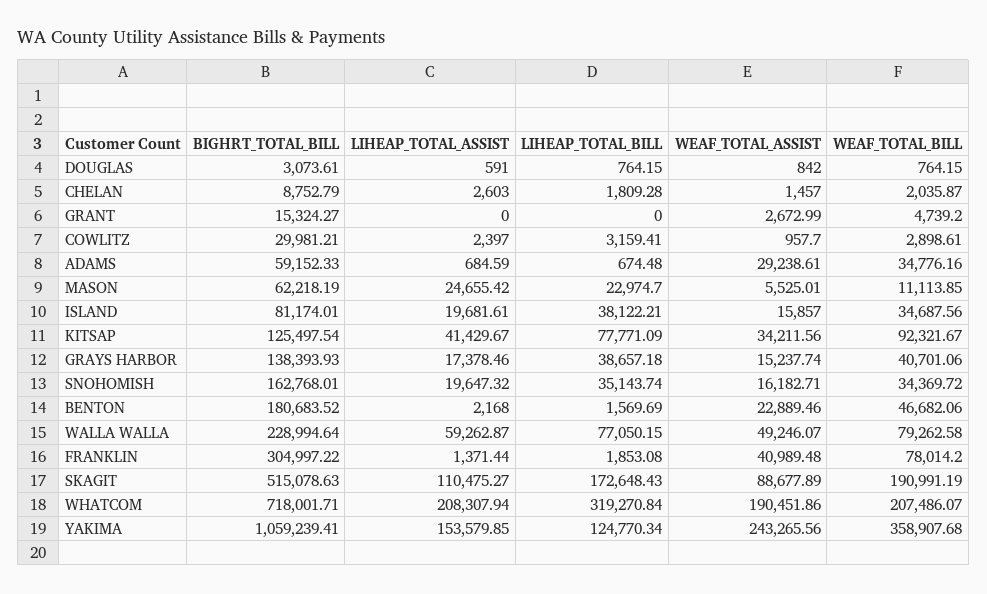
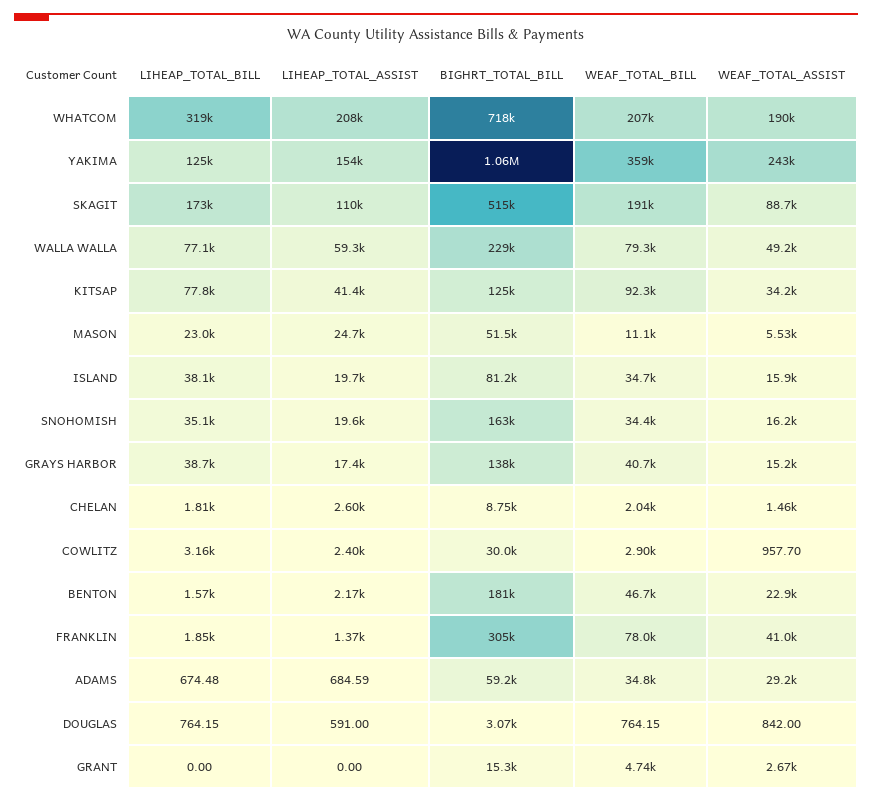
  {
    "BIGHRT_TOTAL_BILL": {
      "DOUGLAS": 3073.61,
      "CHELAN": 8752.79,
      "GRANT": 15324.27,
      "COWLITZ": 29981.21,
      "ADAMS": 59152.33,
-     "MASON": 62218.19,
+     "MASON": 51500,
      "ISLAND": 81174.01,
      "KITSAP": 125497.54,
      "GRAYS HARBOR": 138393.93,
      "SNOHOMISH": 162768.01,
      "BENTON": 180683.52,
      "WALLA WALLA": 228994.64,
      "FRANKLIN": 304997.22,
      "SKAGIT": 515078.63,
      "WHATCOM": 718001.71,
      "YAKIMA": 1059239.41
    },
    "LIHEAP_TOTAL_ASSIST": {
      "DOUGLAS": 591,
      "CHELAN": 2603,
      "GRANT": 0,
      "COWLITZ": 2397,
      "ADAMS": 684.59,
      "MASON": 24655.42,
      "ISLAND": 19681.61,
      "KITSAP": 41429.67,
      "GRAYS HARBOR": 17378.46,
      "SNOHOMISH": 19647.32,
      "BENTON": 2168,
      "WALLA WALLA": 59262.87,
      "FRANKLIN": 1371.44,
      "SKAGIT": 110475.27,
      "WHATCOM": 208307.94,
      "YAKIMA": 153579.85
    },
    "LIHEAP_TOTAL_BILL": {
      "DOUGLAS": 764.15,
      "CHELAN": 1809.28,
      "GRANT": 0,
      "COWLITZ": 3159.41,
      "ADAMS": 674.48,
      "MASON": 22974.7,
      "ISLAND": 38122.21,
      "KITSAP": 77771.09,
      "GRAYS HARBOR": 38657.18,
      "SNOHOMISH": 35143.74,
      "BENTON": 1569.69,
      "WALLA WALLA": 77050.15,
      "FRANKLIN": 1853.08,
      "SKAGIT": 172648.43,
      "WHATCOM": 319270.84,
      "YAKIMA": 124770.34
    },
    "WEAF_TOTAL_ASSIST": {
      "DOUGLAS": 842,
      "CHELAN": 1457,
      "GRANT": 2672.99,
      "COWLITZ": 957.7,
      "ADAMS": 29238.61,
      "MASON": 5525.01,
      "ISLAND": 15857,
      "KITSAP": 34211.56,
      "GRAYS HARBOR": 15237.74,
      "SNOHOMISH": 16182.71,
      "BENTON": 22889.46,
      "WALLA WALLA": 49246.07,
      "FRANKLIN": 40989.48,
      "SKAGIT": 88677.89,
      "WHATCOM": 190451.86,
      "YAKIMA": 243265.56
    },
    "WEAF_TOTAL_BILL": {
      "DOUGLAS": 764.15,
      "CHELAN": 2035.87,
      "GRANT": 4739.2,
      "COWLITZ": 2898.61,
      "ADAMS": 34776.16,
      "MASON": 11113.85,
      "ISLAND": 34687.56,
      "KITSAP": 92321.67,
      "GRAYS HARBOR": 40701.06,
      "SNOHOMISH": 34369.72,
      "BENTON": 46682.06,
      "WALLA WALLA": 79262.58,
      "FRANKLIN": 78014.2,
      "SKAGIT": 190991.19,
      "WHATCOM": 207486.07,
      "YAKIMA": 358907.68
    }
  }

